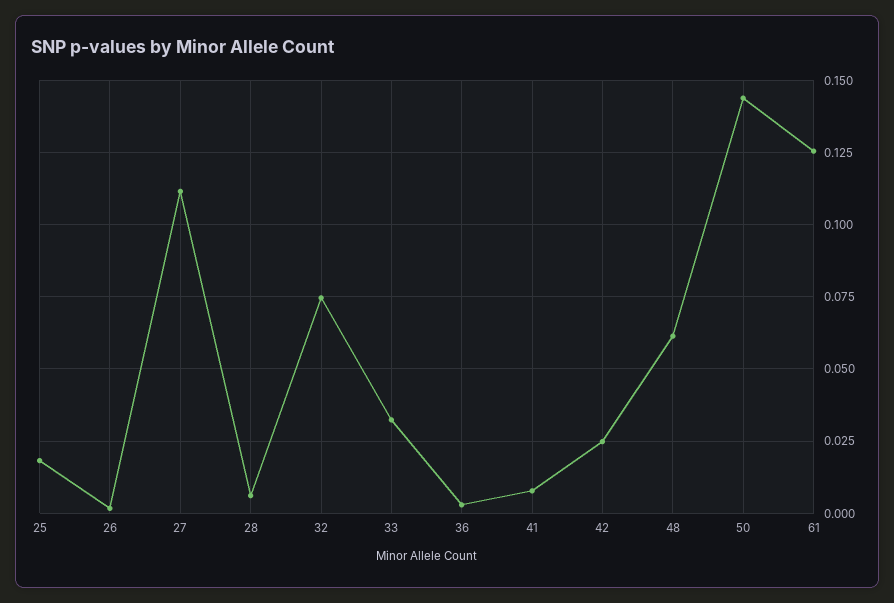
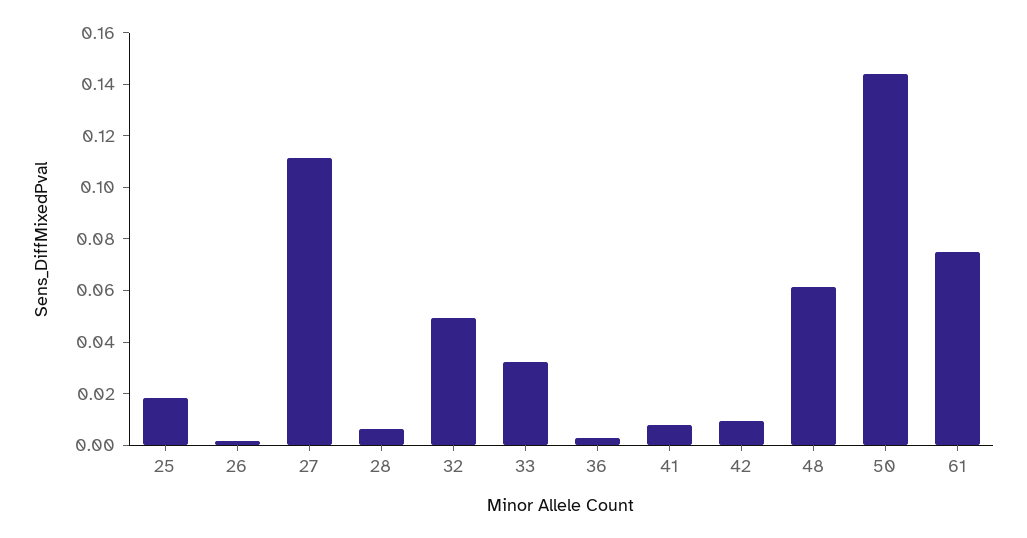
  {
    "25": 0.0175,
    "26": 0.0025,
    "27": 0.1125,
    "28": 0.005,
-   "32": 0.075,
+   "32": 0.05,
    "33": 0.0325,
    "36": 0.0025,
    "41": 0.0075,
-   "42": 0.025,
+   "42": 0.01,
    "48": 0.0625,
    "50": 0.145,
-   "61": 0.125
+   "61": 0.075
  }

